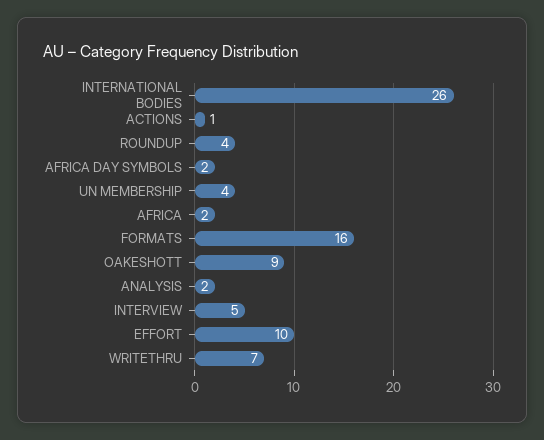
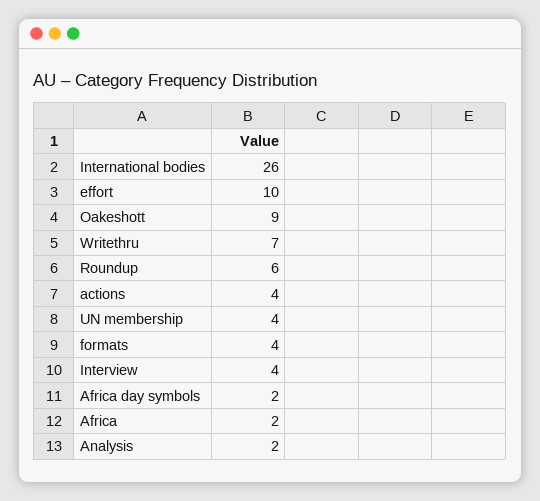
  {
    "INTERNATIONAL BODIES": 26,
-   "ACTIONS": 1,
+   "ACTIONS": 4,
-   "ROUNDUP": 4,
+   "ROUNDUP": 6,
    "AFRICA DAY SYMBOLS": 2,
    "UN MEMBERSHIP": 4,
    "AFRICA": 2,
-   "FORMATS": 16,
+   "FORMATS": 4,
    "OAKESHOTT": 9,
    "ANALYSIS": 2,
-   "INTERVIEW": 5,
+   "INTERVIEW": 4,
    "EFFORT": 10,
    "WRITETHRU": 7
  }

